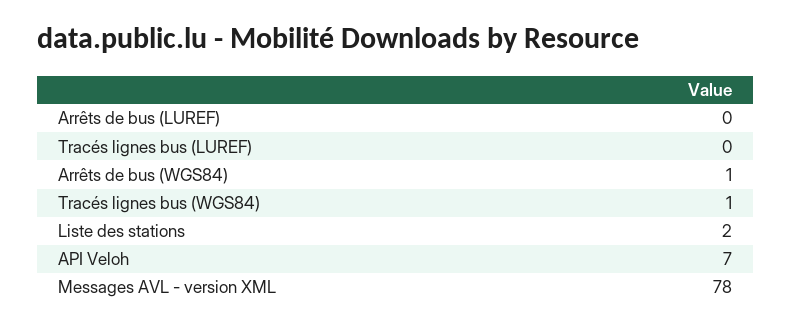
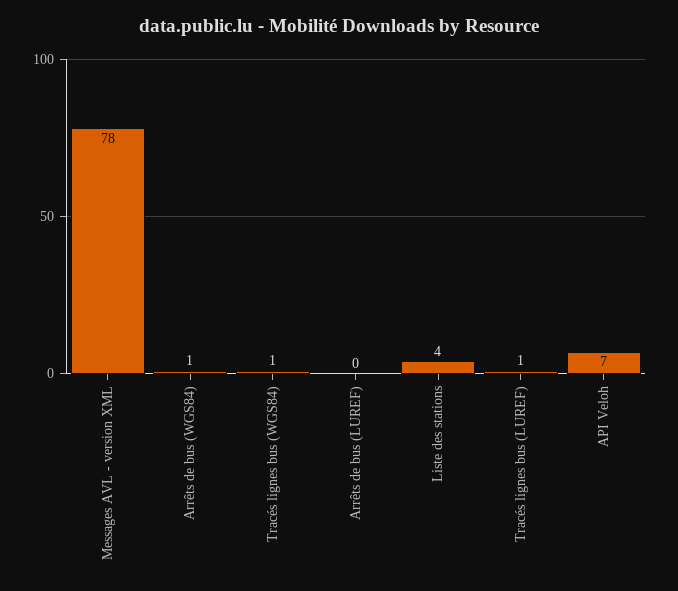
  {
    "Arrêts de bus (LUREF)": 0,
-   "Tracés lignes bus (LUREF)": 0,
+   "Tracés lignes bus (LUREF)": 1,
    "Arrêts de bus (WGS84)": 1,
    "Tracés lignes bus (WGS84)": 1,
-   "Liste des stations": 2,
+   "Liste des stations": 4,
    "API Veloh": 7,
    "Messages AVL - version XML": 78
  }

